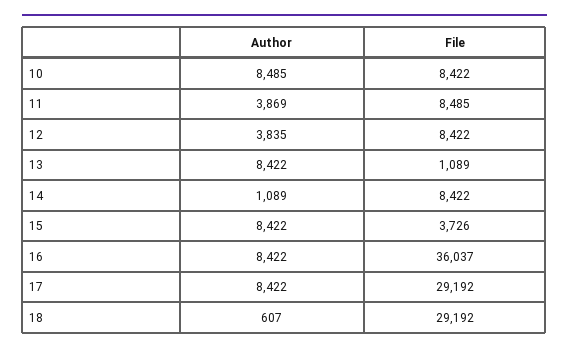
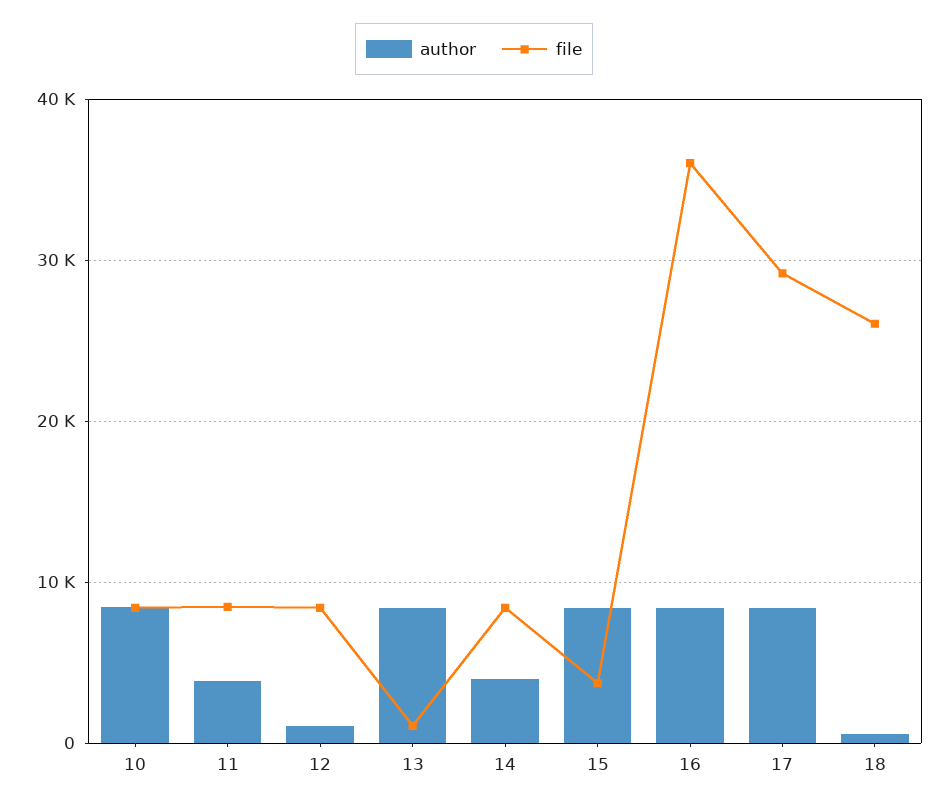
  {
    "Author": {
      "10": 8485,
      "11": 3869,
-     "12": 3835,
+     "12": 1000,
      "13": 8422,
-     "14": 1089,
+     "14": 4000,
      "15": 8422,
      "16": 8422,
      "17": 8422,
      "18": 607
    },
    "File": {
      "10": 8422,
      "11": 8485,
      "12": 8422,
      "13": 1089,
      "14": 8422,
      "15": 3726,
      "16": 36037,
      "17": 29192,
-     "18": 29192
+     "18": 26000
    }
  }

